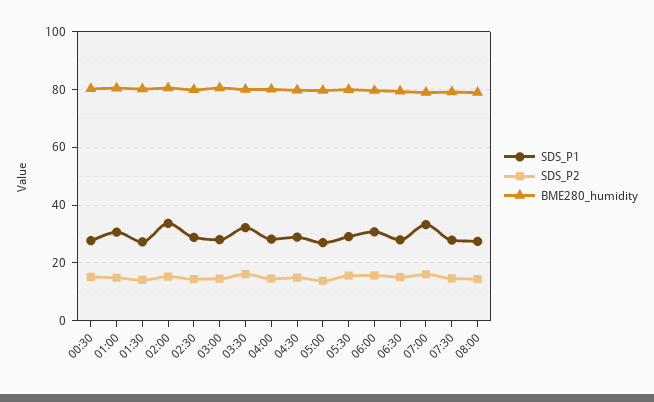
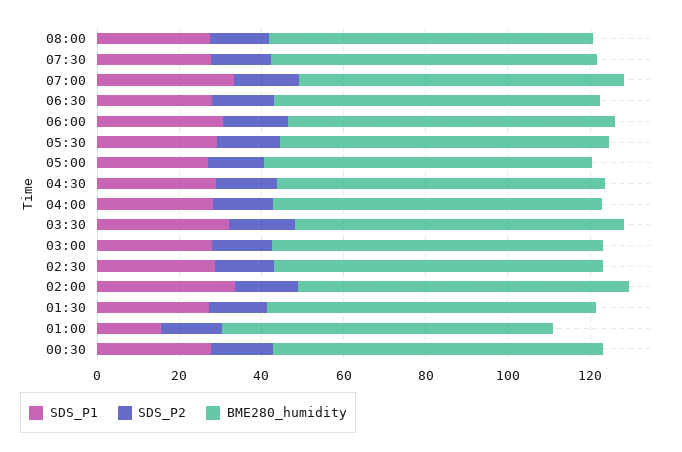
  {
    "SDS_P1": {
      "00:30": 27.5,
-     "01:00": 30,
+     "01:00": 15,
      "01:30": 27.5,
      "02:00": 32.5,
      "02:30": 30,
      "03:00": 27.5,
      "03:30": 32.5,
      "04:00": 27.5,
      "04:30": 30,
      "05:00": 27.5,
      "05:30": 30,
      "06:00": 30,
      "06:30": 27.5,
      "07:00": 32.5,
      "07:30": 27.5,
      "08:00": 27.5
    },
    "SDS_P2": {
      "00:30": 15,
      "01:00": 15,
      "01:30": 15,
      "02:00": 15,
      "02:30": 15,
      "03:00": 15,
      "03:30": 15,
      "04:00": 15,
      "04:30": 15,
      "05:00": 15,
      "05:30": 15,
      "06:00": 15,
      "06:30": 15,
      "07:00": 15,
      "07:30": 15,
      "08:00": 15
    },
    "BME280_humidity": {
      "00:30": 80,
      "01:00": 80,
      "01:30": 80,
      "02:00": 80,
      "02:30": 80,
      "03:00": 80,
      "03:30": 80,
      "04:00": 80,
      "04:30": 80,
      "05:00": 80,
      "05:30": 80,
      "06:00": 80,
      "06:30": 80,
      "07:00": 80,
      "07:30": 80,
      "08:00": 80
    }
  }

